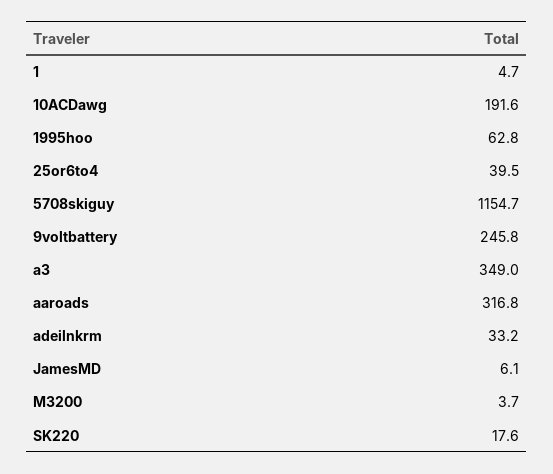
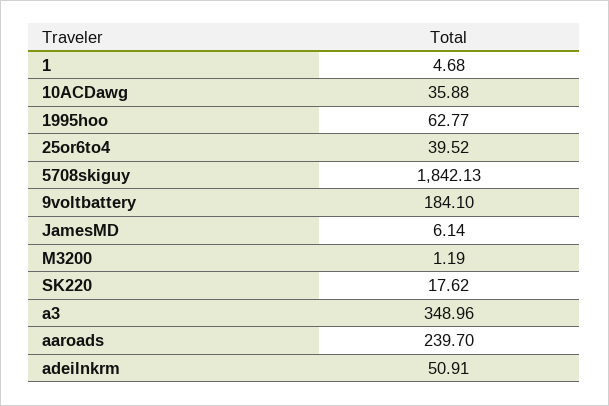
  {
    "1": 4.68,
-   "10ACDawg": 191.6,
+   "10ACDawg": 35.88,
    "1995hoo": 62.77,
    "25or6to4": 39.52,
-   "5708skiguy": 1154.7,
+   "5708skiguy": 1842.13,
-   "9voltbattery": 245.8,
+   "9voltbattery": 184.1,
    "a3": 348.96,
-   "aaroads": 316.8,
+   "aaroads": 239.7,
-   "adeilnkrm": 33.2,
+   "adeilnkrm": 50.91,
    "JamesMD": 6.14,
-   "M3200": 3.7,
+   "M3200": 1.19,
    "SK220": 17.62
  }

